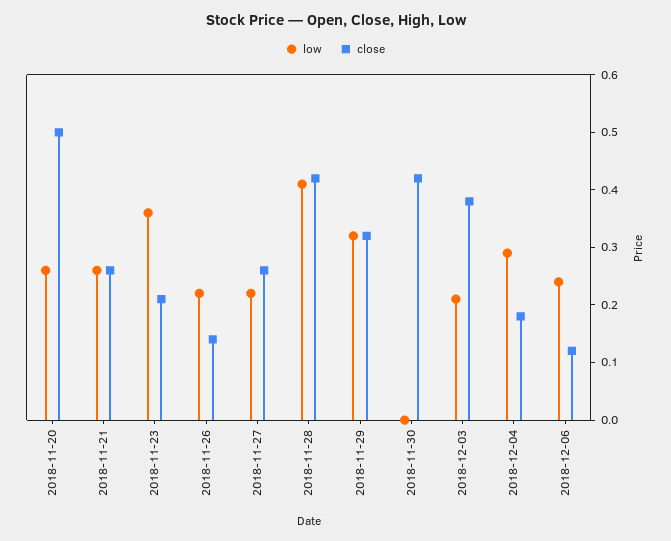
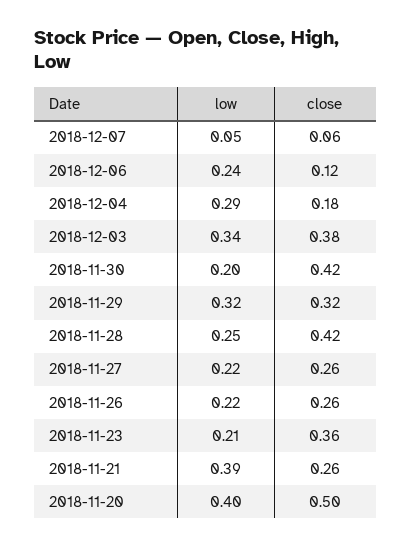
  {
    "low": {
-     "2018-11-20": 0.25,
+     "2018-11-20": 0.4,
-     "2018-11-21": 0.25,
+     "2018-11-21": 0.39,
-     "2018-11-23": 0.35,
+     "2018-11-23": 0.21,
      "2018-11-26": 0.22,
      "2018-11-27": 0.22,
-     "2018-11-28": 0.4,
+     "2018-11-28": 0.25,
      "2018-11-29": 0.32,
-     "2018-11-30": 0,
+     "2018-11-30": 0.2,
-     "2018-12-03": 0.2,
+     "2018-12-03": 0.34,
      "2018-12-04": 0.29,
-     "2018-12-06": 0.24
+     "2018-12-06": 0.24,
+     "2018-12-07": 0.05
    },
    "close": {
      "2018-11-20": 0.5,
      "2018-11-21": 0.26,
-     "2018-11-23": 0.2,
+     "2018-11-23": 0.36,
-     "2018-11-26": 0.15,
+     "2018-11-26": 0.26,
      "2018-11-27": 0.26,
      "2018-11-28": 0.42,
      "2018-11-29": 0.32,
      "2018-11-30": 0.42,
      "2018-12-03": 0.38,
      "2018-12-04": 0.18,
-     "2018-12-06": 0.12
+     "2018-12-06": 0.12,
+     "2018-12-07": 0.06
    }
  }

